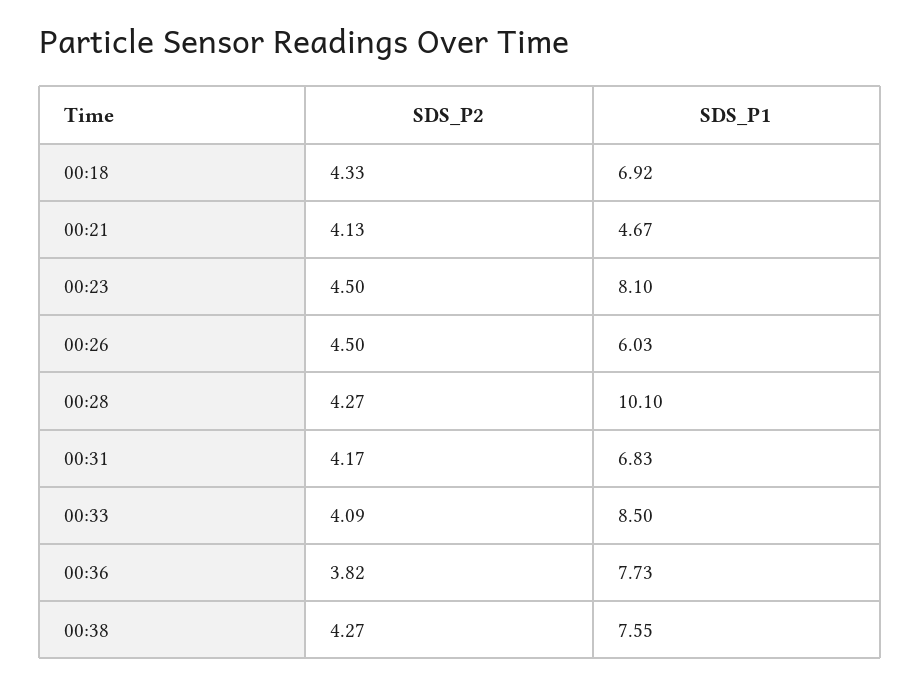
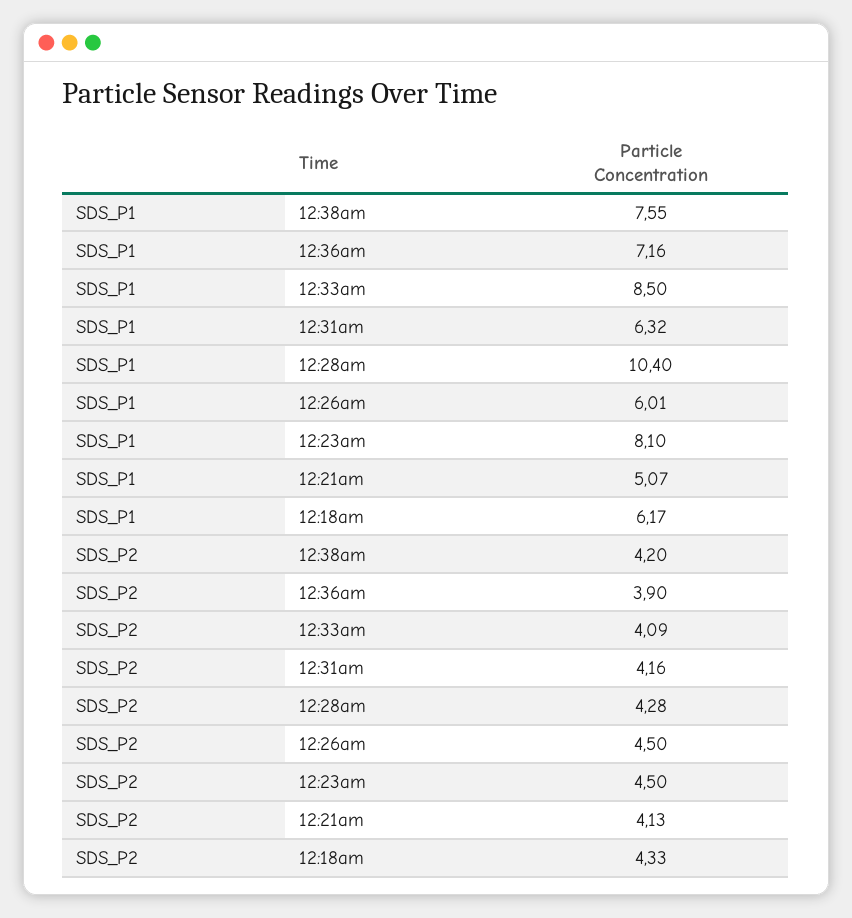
  {
    "SDS_P2": {
      "00:18": 4.33,
      "00:21": 4.13,
      "00:23": 4.5,
      "00:26": 4.5,
-     "00:28": 4.27,
+     "00:28": 4.28,
-     "00:31": 4.17,
+     "00:31": 4.16,
      "00:33": 4.09,
-     "00:36": 3.82,
+     "00:36": 3.9,
-     "00:38": 4.27
+     "00:38": 4.2
    },
    "SDS_P1": {
-     "00:18": 6.92,
+     "00:18": 6.17,
-     "00:21": 4.67,
+     "00:21": 5.07,
      "00:23": 8.1,
-     "00:26": 6.03,
+     "00:26": 6.01,
-     "00:28": 10.1,
+     "00:28": 10.4,
-     "00:31": 6.83,
+     "00:31": 6.32,
      "00:33": 8.5,
-     "00:36": 7.73,
+     "00:36": 7.16,
      "00:38": 7.55
    }
  }

